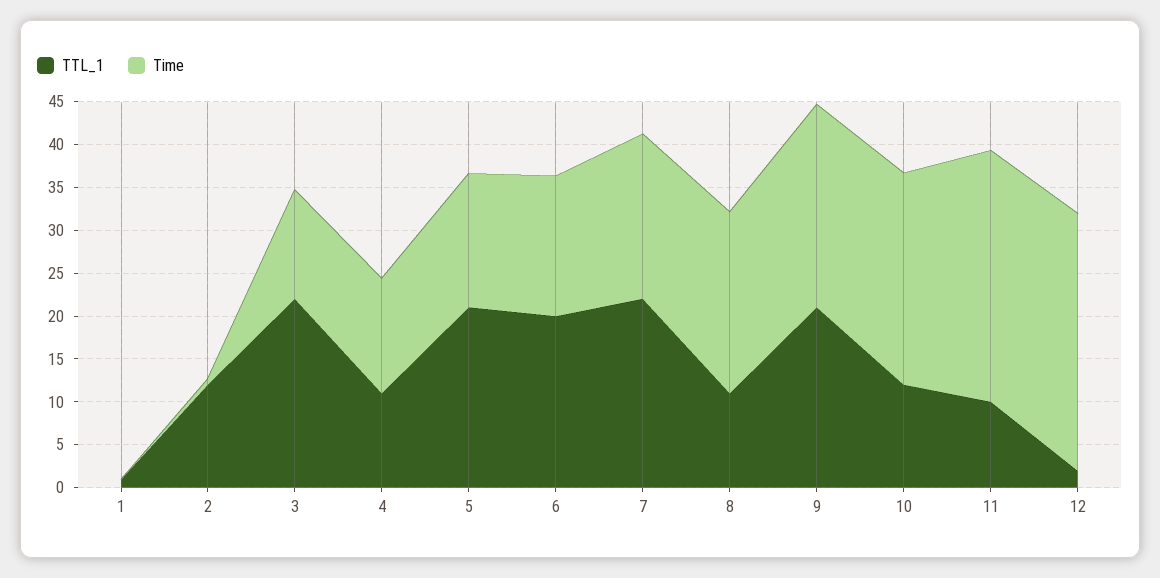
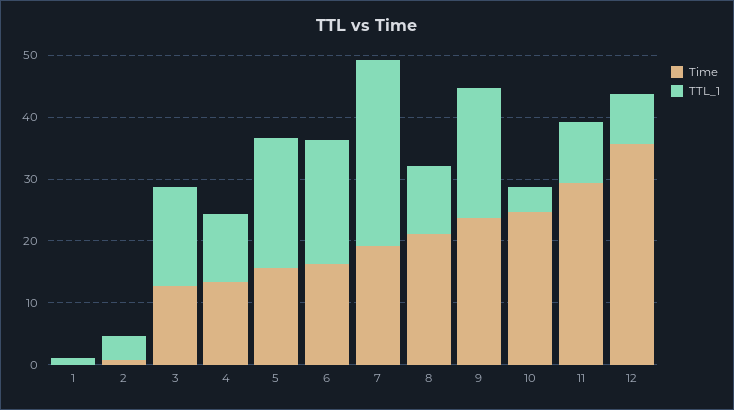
  {
    "TTL_1": {
      "1": 1,
-     "2": 12,
+     "2": 4,
-     "3": 22,
+     "3": 16,
      "4": 11,
      "5": 21,
      "6": 20,
-     "7": 22,
+     "7": 30,
      "8": 11,
      "9": 21,
-     "10": 12,
+     "10": 4,
      "11": 10,
-     "12": 2
+     "12": 8
    },
    "Time": {
      "1": 0,
      "2": 1,
      "3": 13,
      "4": 13,
      "5": 16,
      "6": 16,
      "7": 19,
      "8": 21,
      "9": 24,
      "10": 25,
      "11": 29,
-     "12": 30
+     "12": 36
    }
  }

